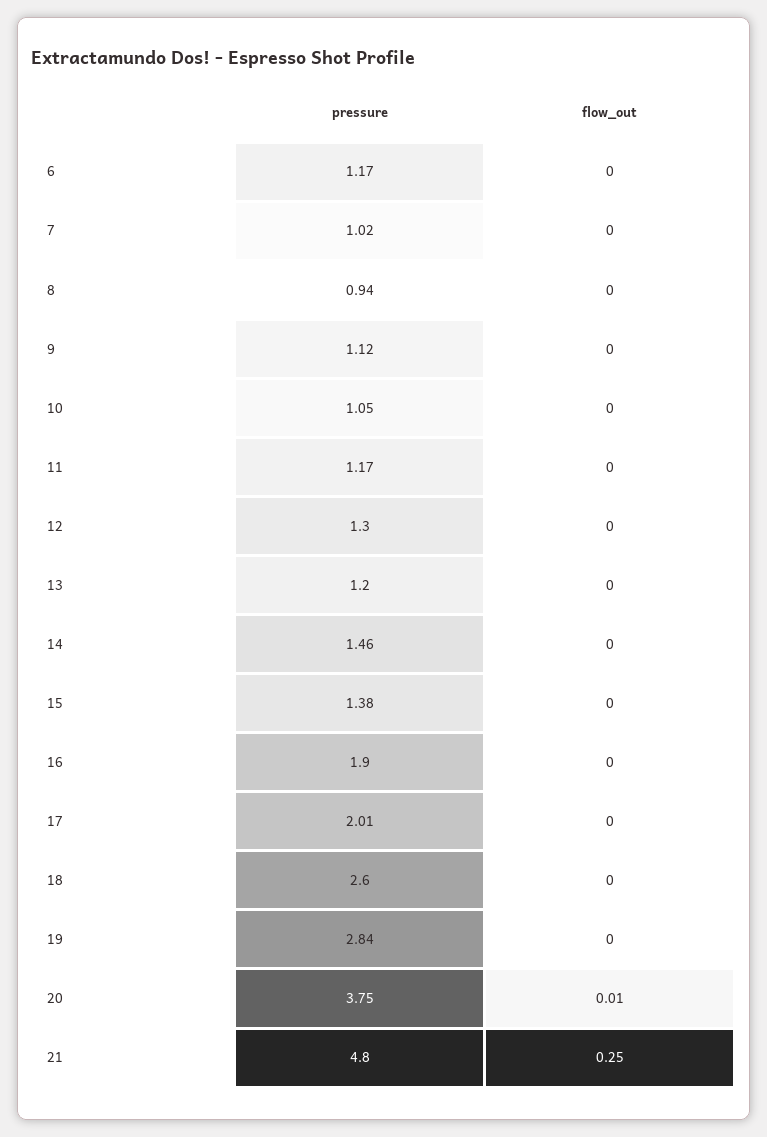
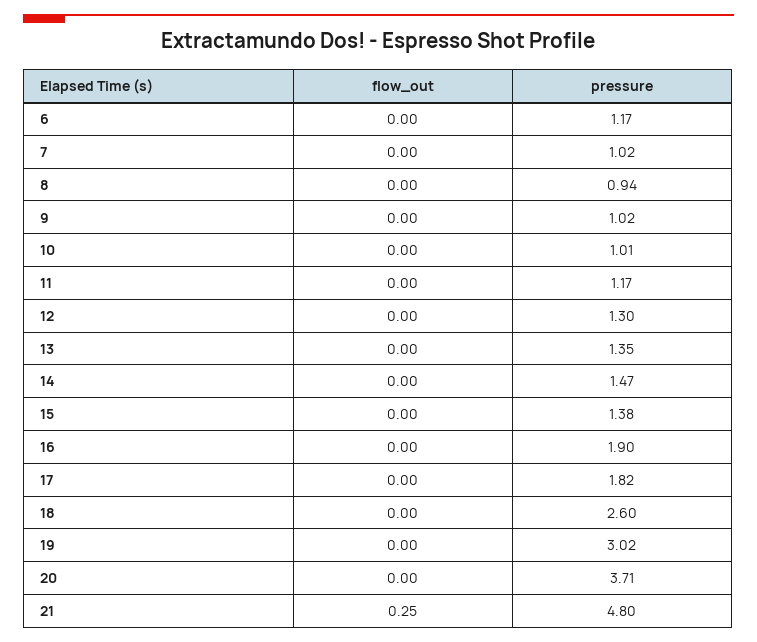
  {
    "pressure": {
      "6": 1.17,
      "7": 1.02,
      "8": 0.94,
-     "9": 1.12,
+     "9": 1.02,
-     "10": 1.05,
+     "10": 1.01,
      "11": 1.17,
      "12": 1.3,
-     "13": 1.2,
+     "13": 1.35,
-     "14": 1.46,
+     "14": 1.47,
      "15": 1.38,
      "16": 1.9,
-     "17": 2.01,
+     "17": 1.82,
      "18": 2.6,
-     "19": 2.84,
+     "19": 3.02,
-     "20": 3.75,
+     "20": 3.71,
      "21": 4.8
    },
    "flow_out": {
      "6": 0,
      "7": 0,
      "8": 0,
      "9": 0,
      "10": 0,
      "11": 0,
      "12": 0,
      "13": 0,
      "14": 0,
      "15": 0,
      "16": 0,
      "17": 0,
      "18": 0,
      "19": 0,
-     "20": 0.01,
+     "20": 0,
      "21": 0.25
    }
  }

